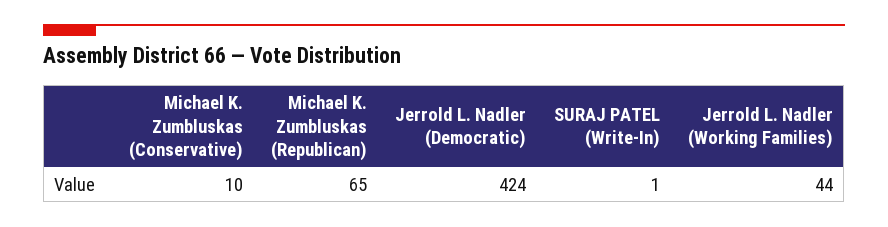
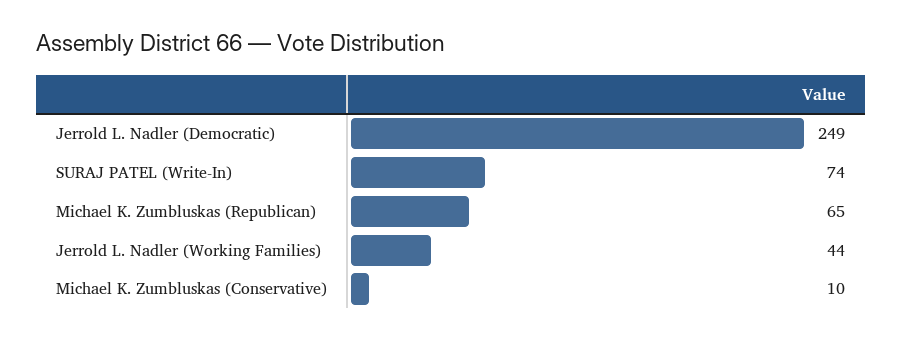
  {
    "Michael K. Zumbluskas (Conservative)": 10,
    "Michael K. Zumbluskas (Republican)": 65,
-   "Jerrold L. Nadler (Democratic)": 424,
+   "Jerrold L. Nadler (Democratic)": 249,
-   "SURAJ PATEL (Write-In)": 1,
+   "SURAJ PATEL (Write-In)": 74,
    "Jerrold L. Nadler (Working Families)": 44
  }

